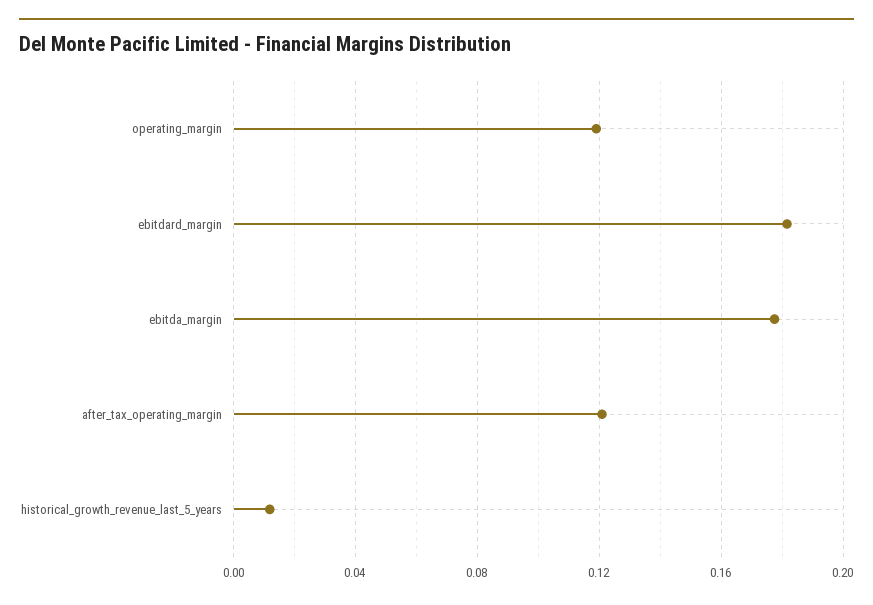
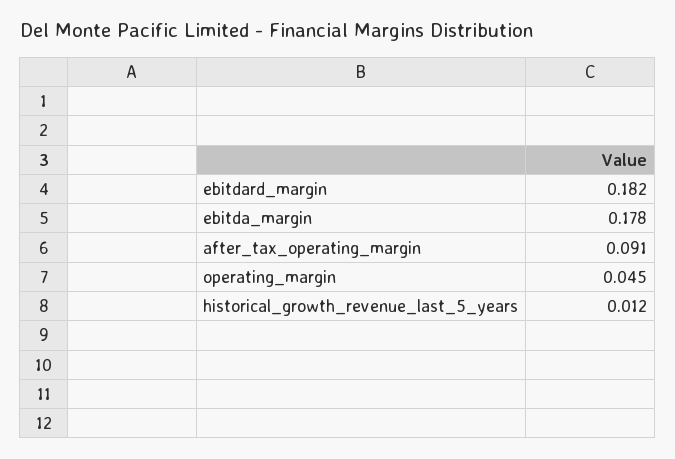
  {
-   "operating_margin": 0.12,
+   "operating_margin": 0.045,
    "ebitdard_margin": 0.182,
    "ebitda_margin": 0.178,
-   "after_tax_operating_margin": 0.12,
+   "after_tax_operating_margin": 0.091,
    "historical_growth_revenue_last_5_years": 0.012
  }

